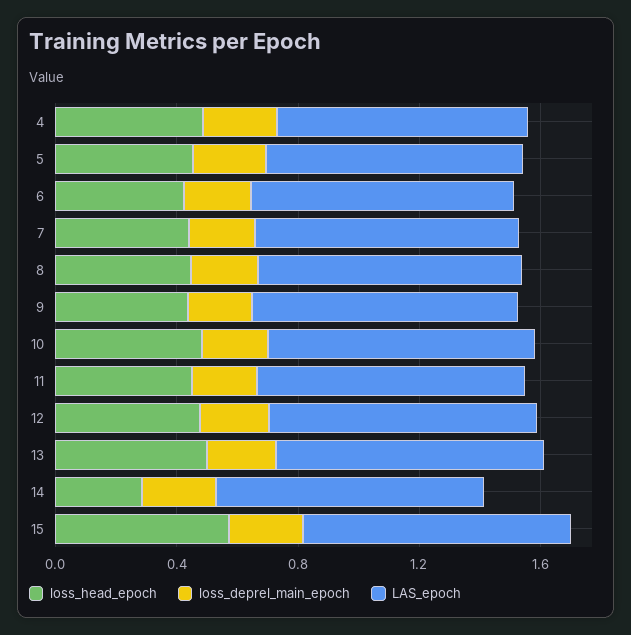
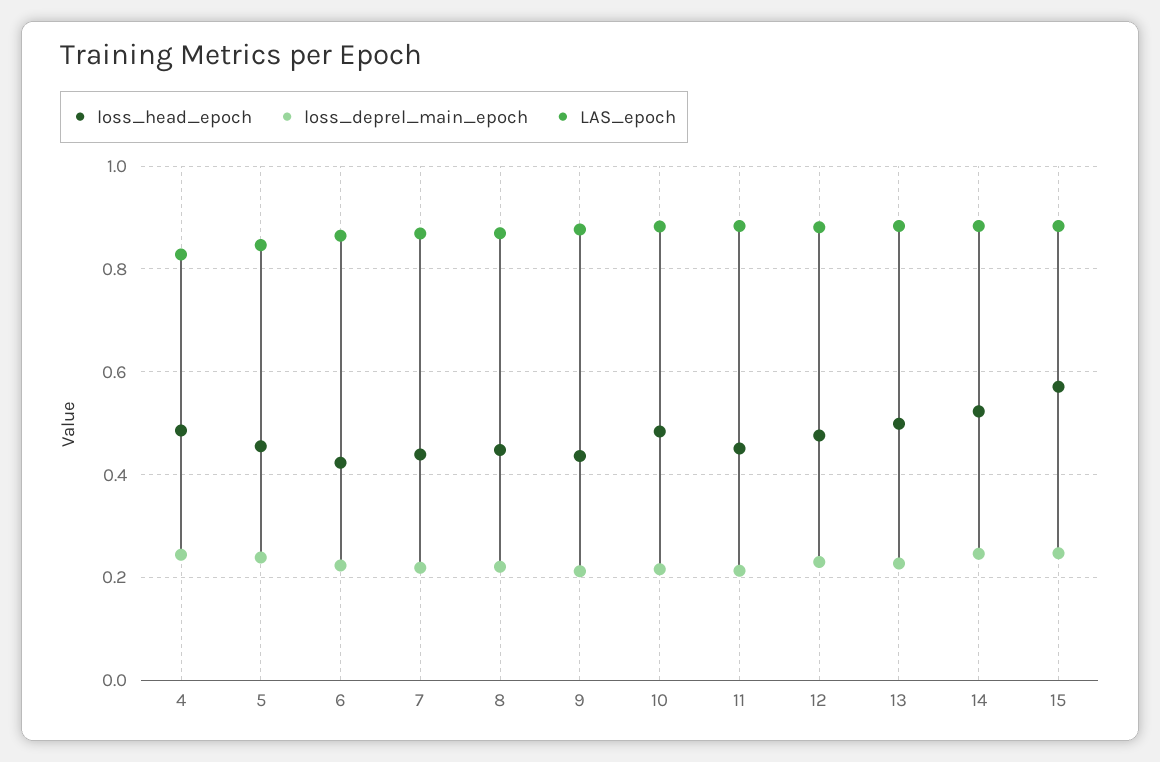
  {
    "loss_head_epoch": {
      "4": 0.48,
      "5": 0.46,
      "6": 0.42,
      "7": 0.44,
      "8": 0.44,
      "9": 0.44,
      "10": 0.48,
      "11": 0.46,
      "12": 0.48,
      "13": 0.5,
-     "14": 0.3,
+     "14": 0.52,
      "15": 0.58
    },
    "loss_deprel_main_epoch": {
      "4": 0.24,
      "5": 0.24,
      "6": 0.22,
      "7": 0.22,
      "8": 0.22,
      "9": 0.22,
      "10": 0.22,
      "11": 0.22,
      "12": 0.24,
      "13": 0.22,
      "14": 0.24,
      "15": 0.24
    },
    "LAS_epoch": {
      "4": 0.82,
      "5": 0.84,
      "6": 0.86,
      "7": 0.86,
      "8": 0.86,
      "9": 0.88,
      "10": 0.88,
      "11": 0.88,
      "12": 0.88,
      "13": 0.88,
      "14": 0.88,
      "15": 0.88
    }
  }

